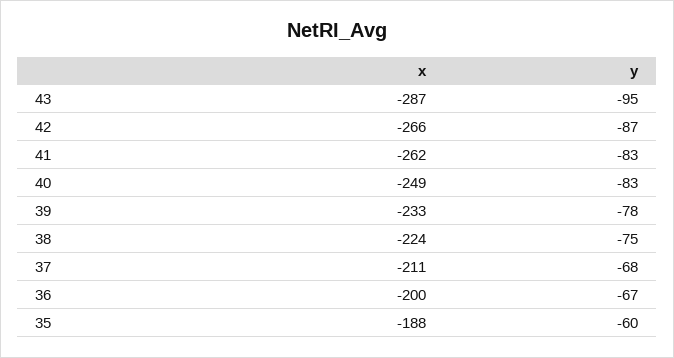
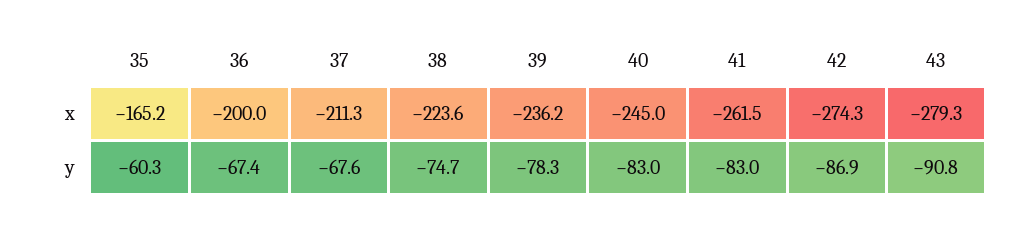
  {
    "x": {
-     "43": -287,
+     "43": -279.3,
-     "42": -266,
+     "42": -274.3,
      "41": -261.5,
-     "40": -249,
+     "40": -245,
-     "39": -233,
+     "39": -236.2,
      "38": -223.6,
      "37": -211.3,
      "36": -200,
-     "35": -188
+     "35": -165.2
    },
    "y": {
-     "43": -95,
+     "43": -90.8,
      "42": -86.9,
      "41": -83,
      "40": -83,
      "39": -78.3,
      "38": -74.7,
      "37": -67.6,
      "36": -67.4,
      "35": -60.3
    }
  }

